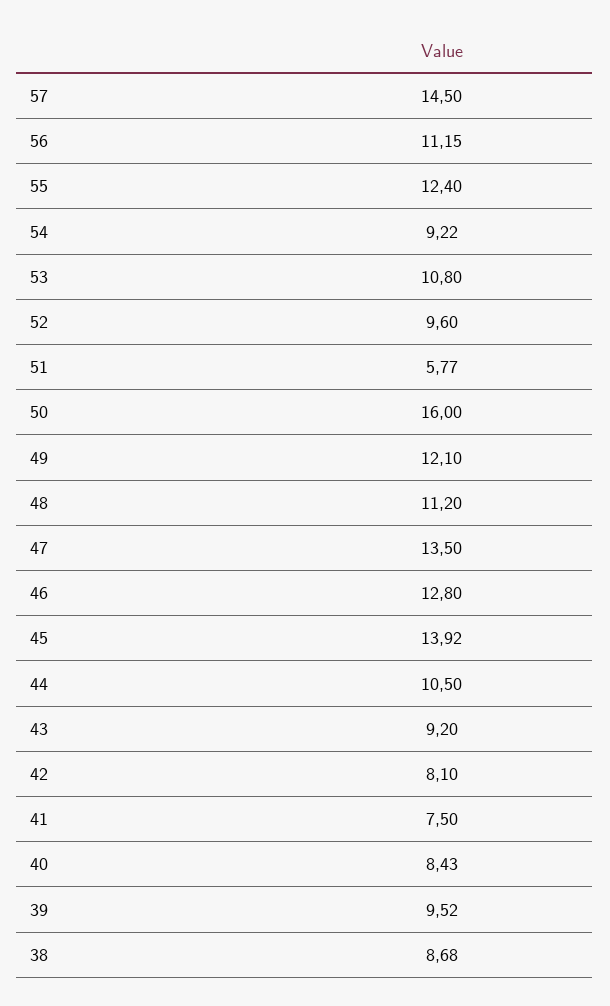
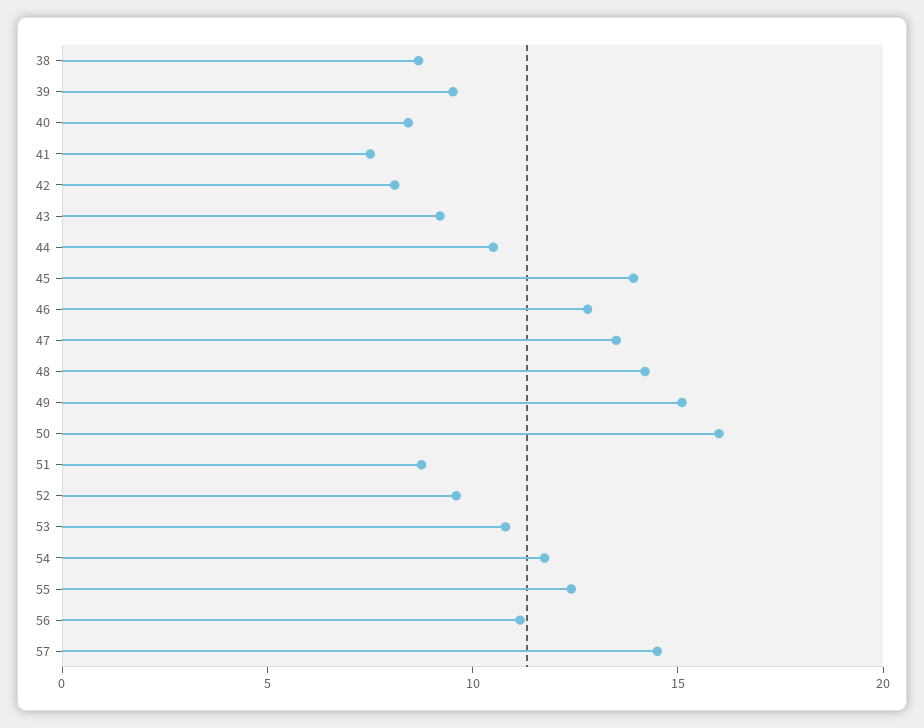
  {
    "57": 14.5,
    "56": 11.15,
    "55": 12.4,
-   "54": 9.22,
+   "54": 12,
    "53": 10.8,
    "52": 9.6,
-   "51": 5.77,
+   "51": 9,
    "50": 16,
-   "49": 12.1,
+   "49": 15,
-   "48": 11.2,
+   "48": 14,
    "47": 13.5,
    "46": 12.8,
    "45": 13.92,
    "44": 10.5,
    "43": 9.2,
    "42": 8.1,
    "41": 7.5,
    "40": 8.43,
    "39": 9.52,
    "38": 8.68
  }

